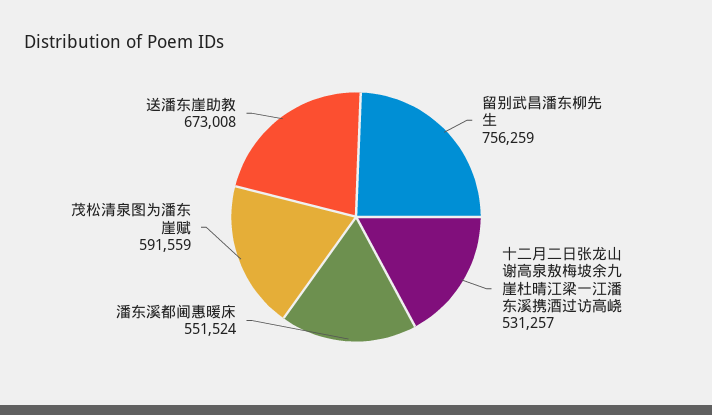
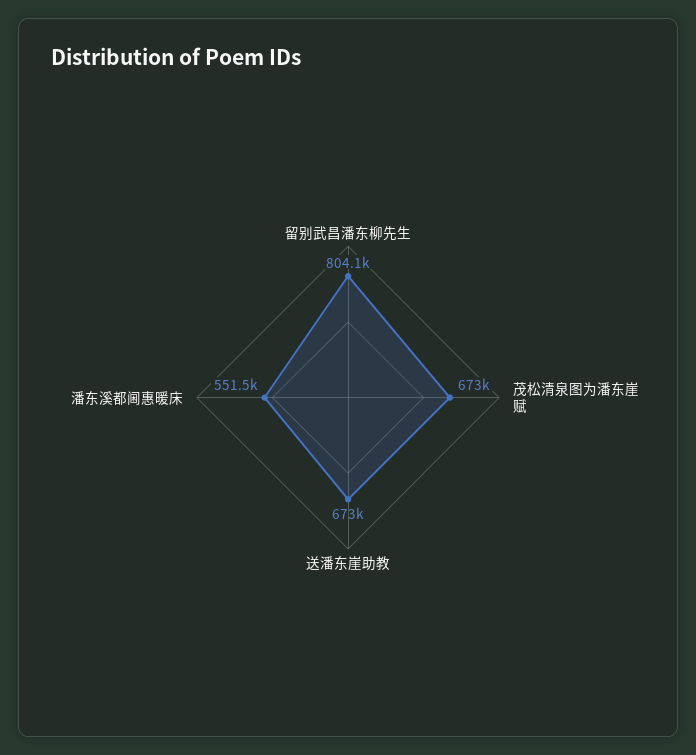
  {
-   "留别武昌潘东柳先生": 756259,
+   "留别武昌潘东柳先生": 804100,
-   "十二月二日张龙山谢高泉敖梅坡余九崖杜晴江梁一江潘东溪携酒过访高峣": 531257,
    "潘东溪都阃惠暖床": 551524,
-   "茂松清泉图为潘东崖赋": 591559,
+   "茂松清泉图为潘东崖赋": 673000,
    "送潘东崖助教": 673008
  }

